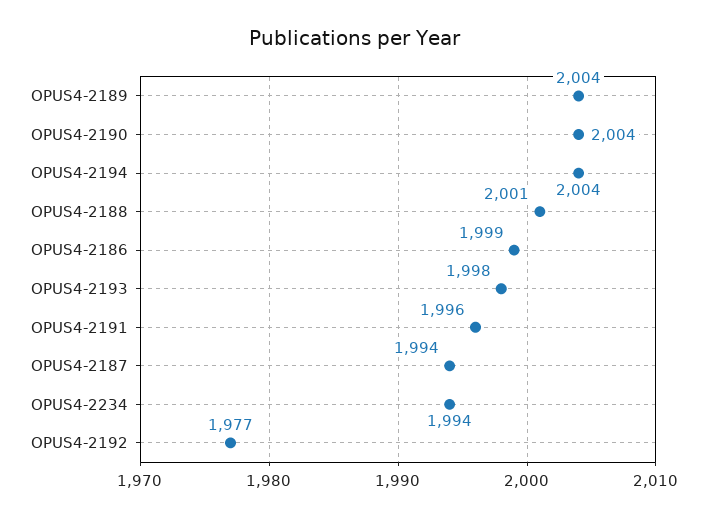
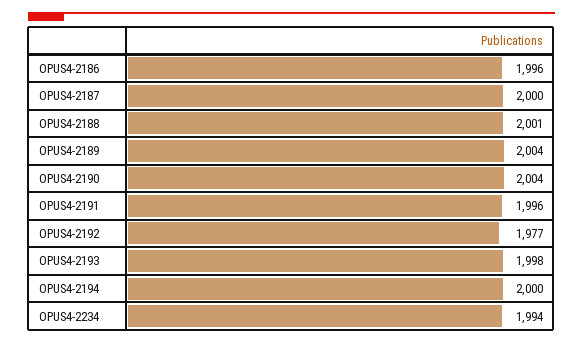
  {
    "OPUS4-2189": 2004,
    "OPUS4-2190": 2004,
-   "OPUS4-2194": 2004,
+   "OPUS4-2194": 2000,
    "OPUS4-2188": 2001,
-   "OPUS4-2186": 1999,
+   "OPUS4-2186": 1996,
    "OPUS4-2193": 1998,
    "OPUS4-2191": 1996,
-   "OPUS4-2187": 1994,
+   "OPUS4-2187": 2000,
    "OPUS4-2234": 1994,
    "OPUS4-2192": 1977
  }

